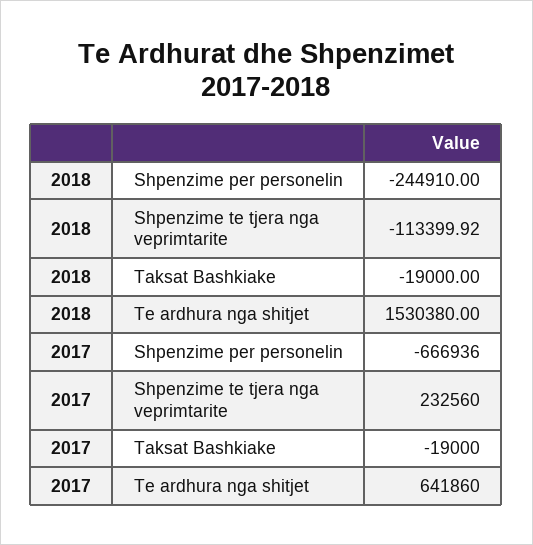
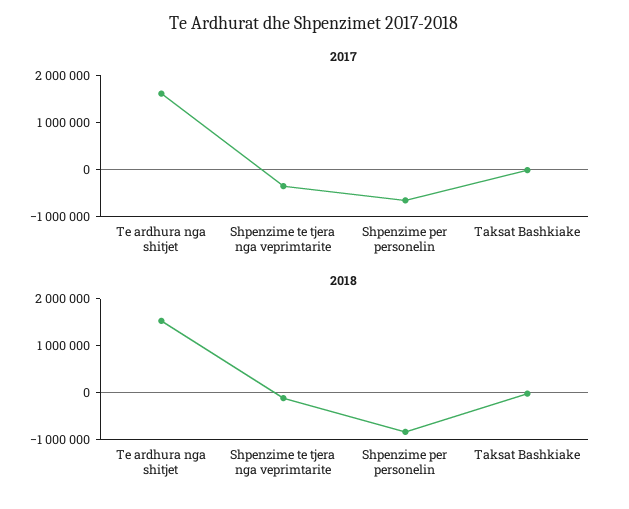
  {
    "2018": {
-     "Shpenzime per personelin": -244910,
+     "Shpenzime per personelin": -800000,
      "Shpenzime te tjera nga veprimtarite": -113399.92,
      "Taksat Bashkiake": -19000,
      "Te ardhura nga shitjet": 1530380
    },
    "2017": {
      "Shpenzime per personelin": -666936,
-     "Shpenzime te tjera nga veprimtarite": 232560,
+     "Shpenzime te tjera nga veprimtarite": -400000,
      "Taksat Bashkiake": -19000,
-     "Te ardhura nga shitjet": 641860
+     "Te ardhura nga shitjet": 1600000
    }
  }

